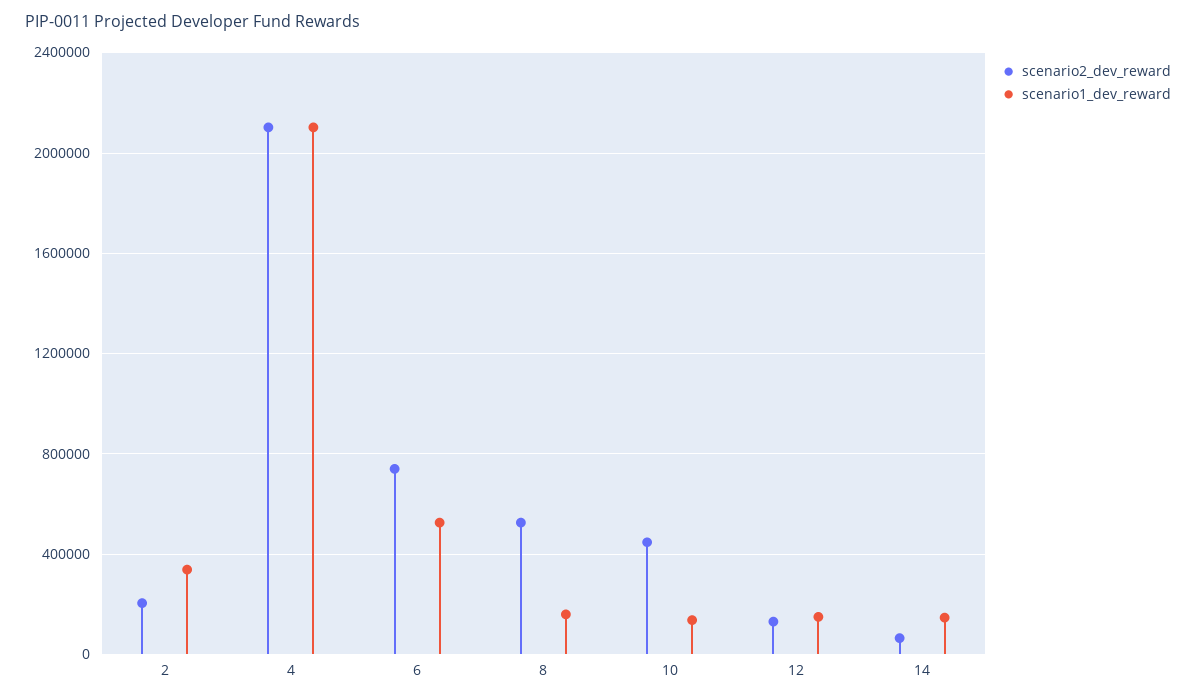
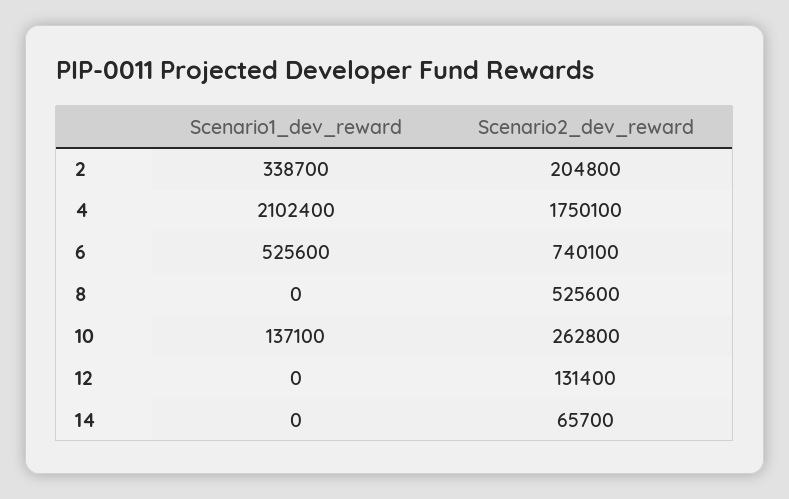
  {
    "scenario2_dev_reward": {
      "2": 204800,
-     "4": 2100000,
+     "4": 1750100,
      "6": 740100,
      "8": 525600,
-     "10": 450000,
+     "10": 262800,
      "12": 131400,
      "14": 65700
    },
    "scenario1_dev_reward": {
      "2": 338700,
      "4": 2102400,
      "6": 525600,
-     "8": 150000,
+     "8": 0,
      "10": 137100,
-     "12": 150000,
+     "12": 0,
-     "14": 150000
+     "14": 0
    }
  }

